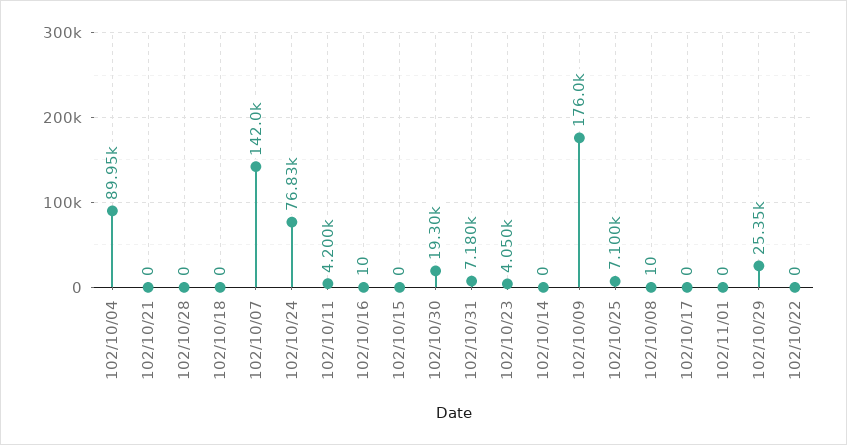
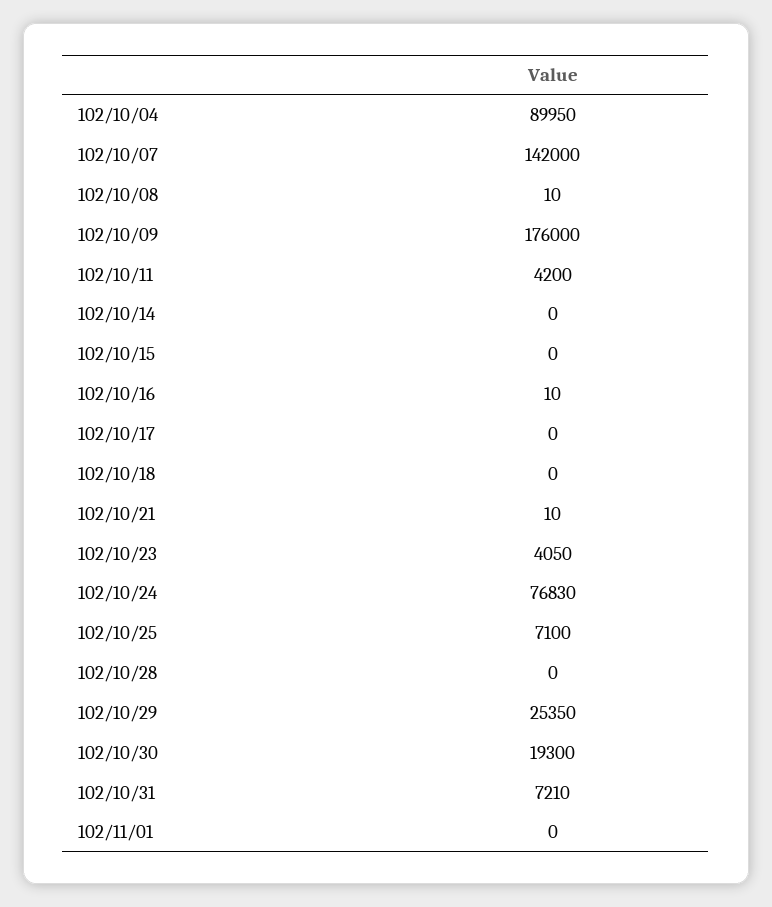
  {
    "102/10/04": 89950,
-   "102/10/21": 0,
+   "102/10/21": 10,
    "102/10/28": 0,
    "102/10/18": 0,
    "102/10/07": 142000,
    "102/10/24": 76830,
    "102/10/11": 4200,
    "102/10/16": 10,
    "102/10/15": 0,
    "102/10/30": 19300,
-   "102/10/31": 7180,
+   "102/10/31": 7210,
    "102/10/23": 4050,
    "102/10/14": 0,
    "102/10/09": 176000,
    "102/10/25": 7100,
    "102/10/08": 10,
    "102/10/17": 0,
    "102/11/01": 0,
-   "102/10/29": 25350,
+   "102/10/29": 25350
-   "102/10/22": 0
  }

